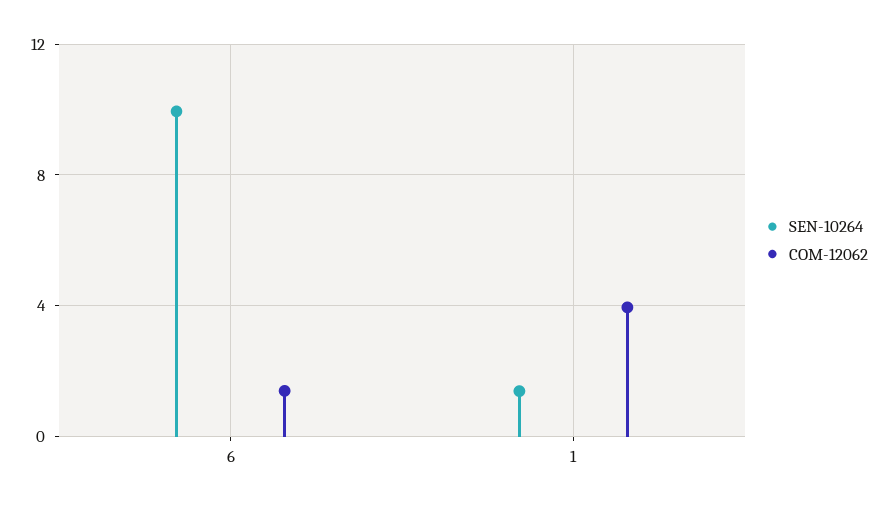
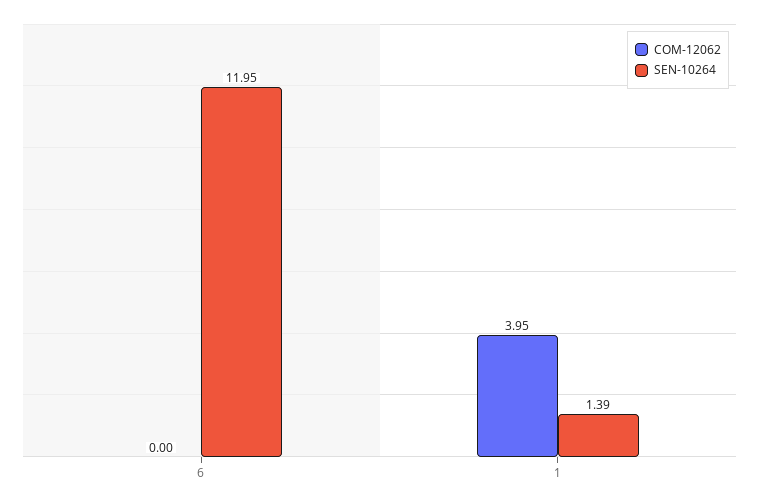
  {
    "SEN-10264": {
-     "6": 10,
+     "6": 11.95,
      "1": 1.39
    },
    "COM-12062": {
-     "6": 1.5,
+     "6": 0,
      "1": 3.95
    }
  }

